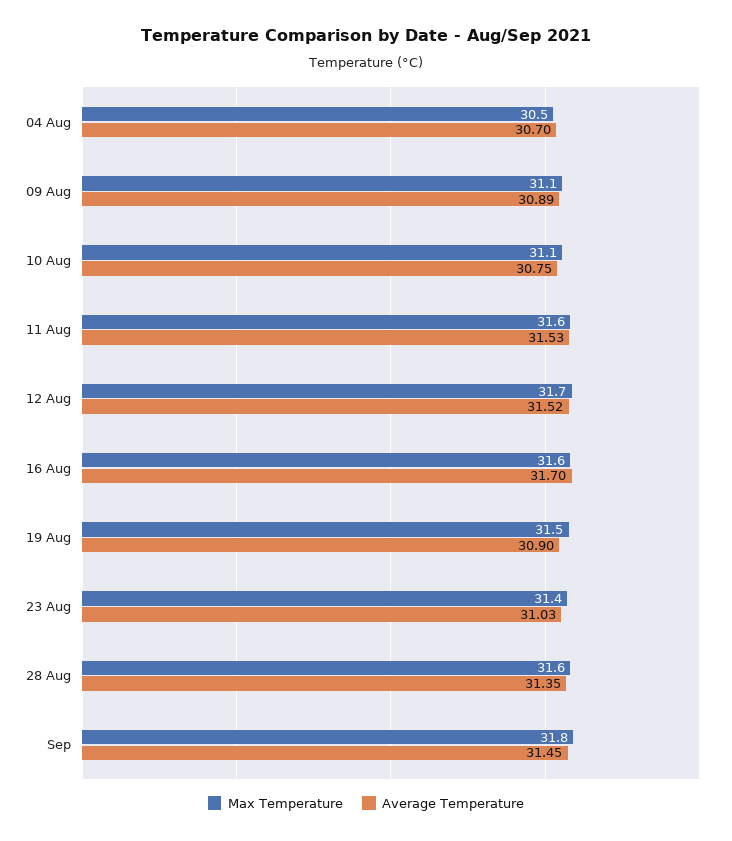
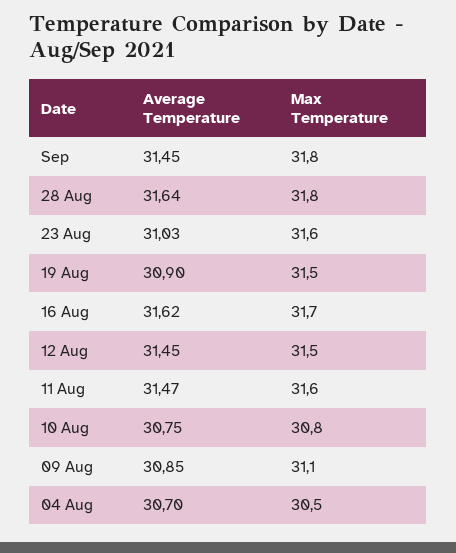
  {
    "Max Temperature": {
      "04 Aug": 30.5,
      "09 Aug": 31.1,
-     "10 Aug": 31.1,
+     "10 Aug": 30.8,
      "11 Aug": 31.6,
-     "12 Aug": 31.7,
+     "12 Aug": 31.5,
-     "16 Aug": 31.6,
+     "16 Aug": 31.7,
      "19 Aug": 31.5,
-     "23 Aug": 31.4,
+     "23 Aug": 31.6,
-     "28 Aug": 31.6,
+     "28 Aug": 31.8,
      "Sep": 31.8
    },
    "Average Temperature": {
      "04 Aug": 30.7,
-     "09 Aug": 30.89,
+     "09 Aug": 30.85,
      "10 Aug": 30.75,
-     "11 Aug": 31.53,
+     "11 Aug": 31.47,
-     "12 Aug": 31.52,
+     "12 Aug": 31.45,
-     "16 Aug": 31.7,
+     "16 Aug": 31.62,
      "19 Aug": 30.9,
      "23 Aug": 31.03,
-     "28 Aug": 31.35,
+     "28 Aug": 31.64,
      "Sep": 31.45
    }
  }

